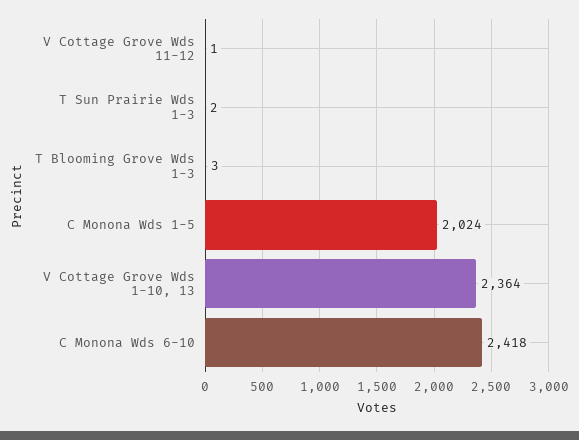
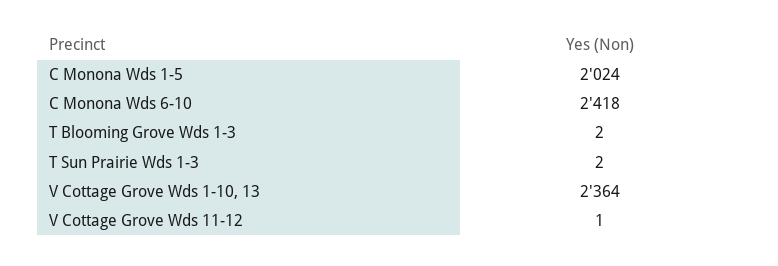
  {
    "V Cottage Grove Wds 11-12": 1,
    "T Sun Prairie Wds 1-3": 2,
-   "T Blooming Grove Wds 1-3": 3,
+   "T Blooming Grove Wds 1-3": 2,
    "C Monona Wds 1-5": 2024,
    "V Cottage Grove Wds 1-10, 13": 2364,
    "C Monona Wds 6-10": 2418
  }

